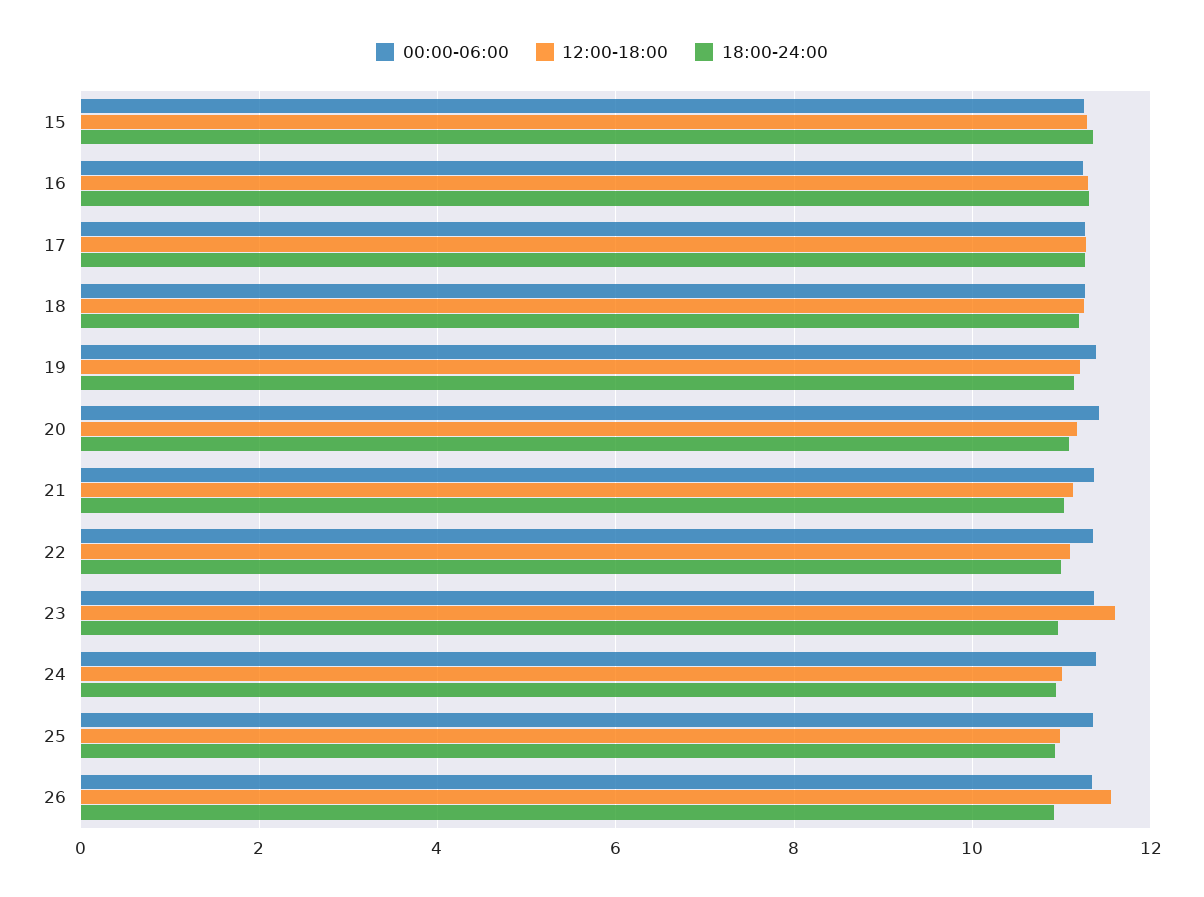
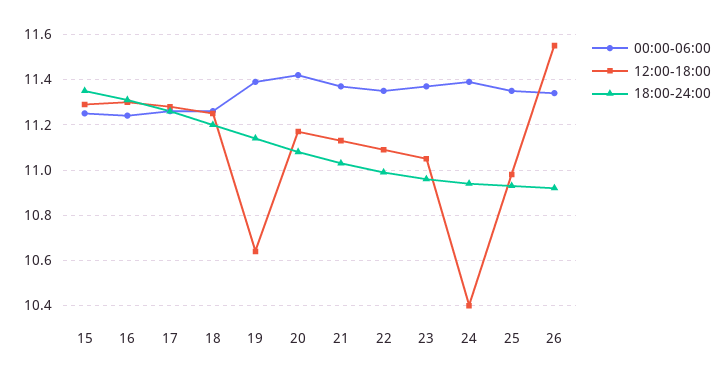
  {
    "00:00-06:00": {
      "15": 11.25,
      "16": 11.25,
      "17": 11.25,
      "18": 11.25,
      "19": 11.4,
      "20": 11.4,
      "21": 11.35,
      "22": 11.35,
      "23": 11.35,
      "24": 11.4,
      "25": 11.35,
      "26": 11.35
    },
    "12:00-18:00": {
      "15": 11.3,
      "16": 11.3,
      "17": 11.3,
      "18": 11.25,
-     "19": 11.2,
+     "19": 10.65,
      "20": 11.15,
      "21": 11.15,
      "22": 11.1,
-     "23": 11.6,
+     "23": 11.05,
-     "24": 11,
+     "24": 10.4,
      "25": 11,
      "26": 11.55
    },
    "18:00-24:00": {
      "15": 11.35,
      "16": 11.3,
      "17": 11.25,
      "18": 11.2,
      "19": 11.15,
      "20": 11.1,
      "21": 11.05,
      "22": 11,
      "23": 10.95,
      "24": 10.95,
      "25": 10.95,
      "26": 10.9
    }
  }

